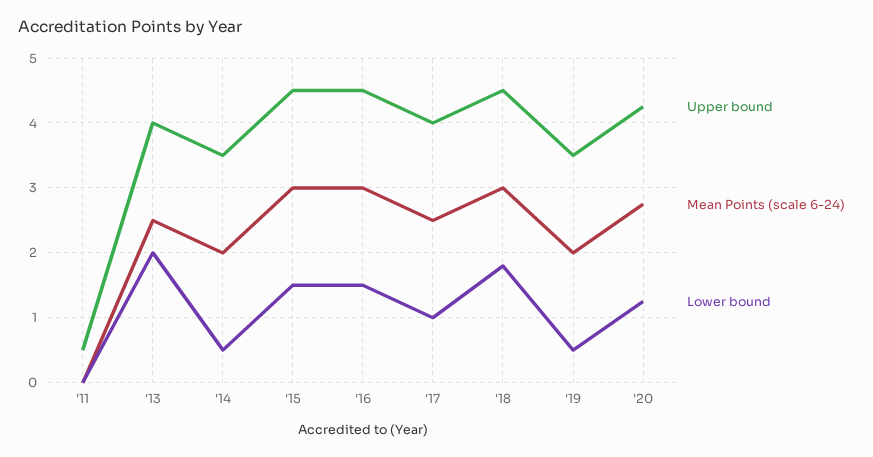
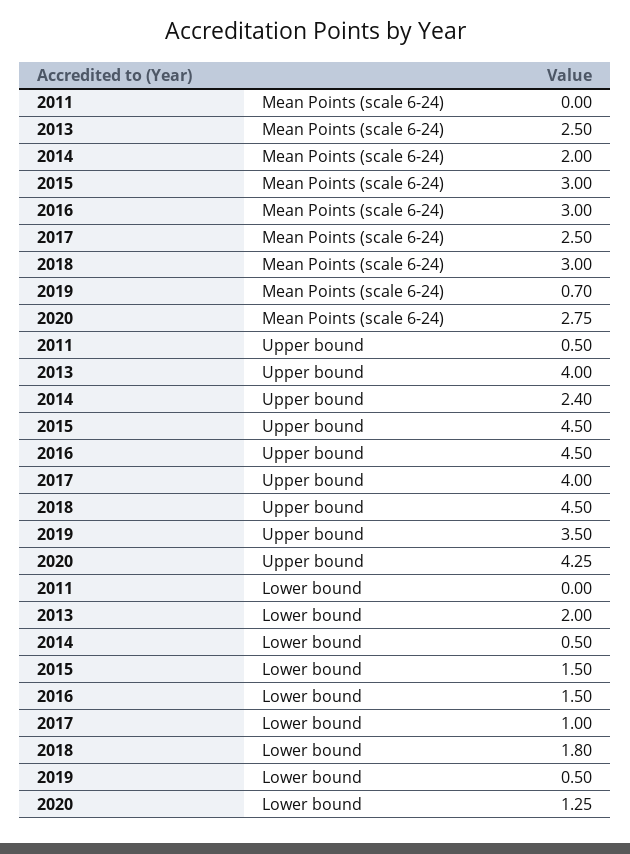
  {
    "Upper bound": {
      "'11": 0.5,
      "'13": 4,
-     "'14": 3.5,
+     "'14": 2.4,
      "'15": 4.5,
      "'16": 4.5,
      "'17": 4,
      "'18": 4.5,
      "'19": 3.5,
      "'20": 4.25
    },
    "Mean Points (scale 6-24)": {
      "'11": 0,
      "'13": 2.5,
      "'14": 2,
      "'15": 3,
      "'16": 3,
      "'17": 2.5,
      "'18": 3,
-     "'19": 2,
+     "'19": 0.7,
      "'20": 2.75
    },
    "Lower bound": {
      "'11": 0,
      "'13": 2,
      "'14": 0.5,
      "'15": 1.5,
      "'16": 1.5,
      "'17": 1,
      "'18": 1.8,
      "'19": 0.5,
      "'20": 1.25
    }
  }

